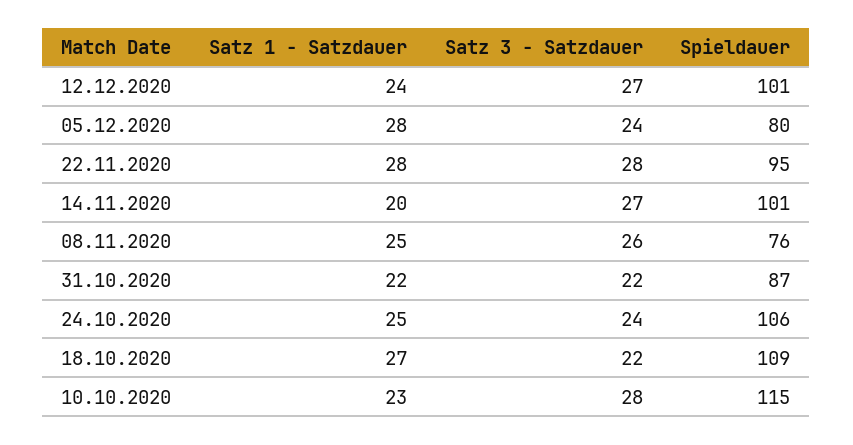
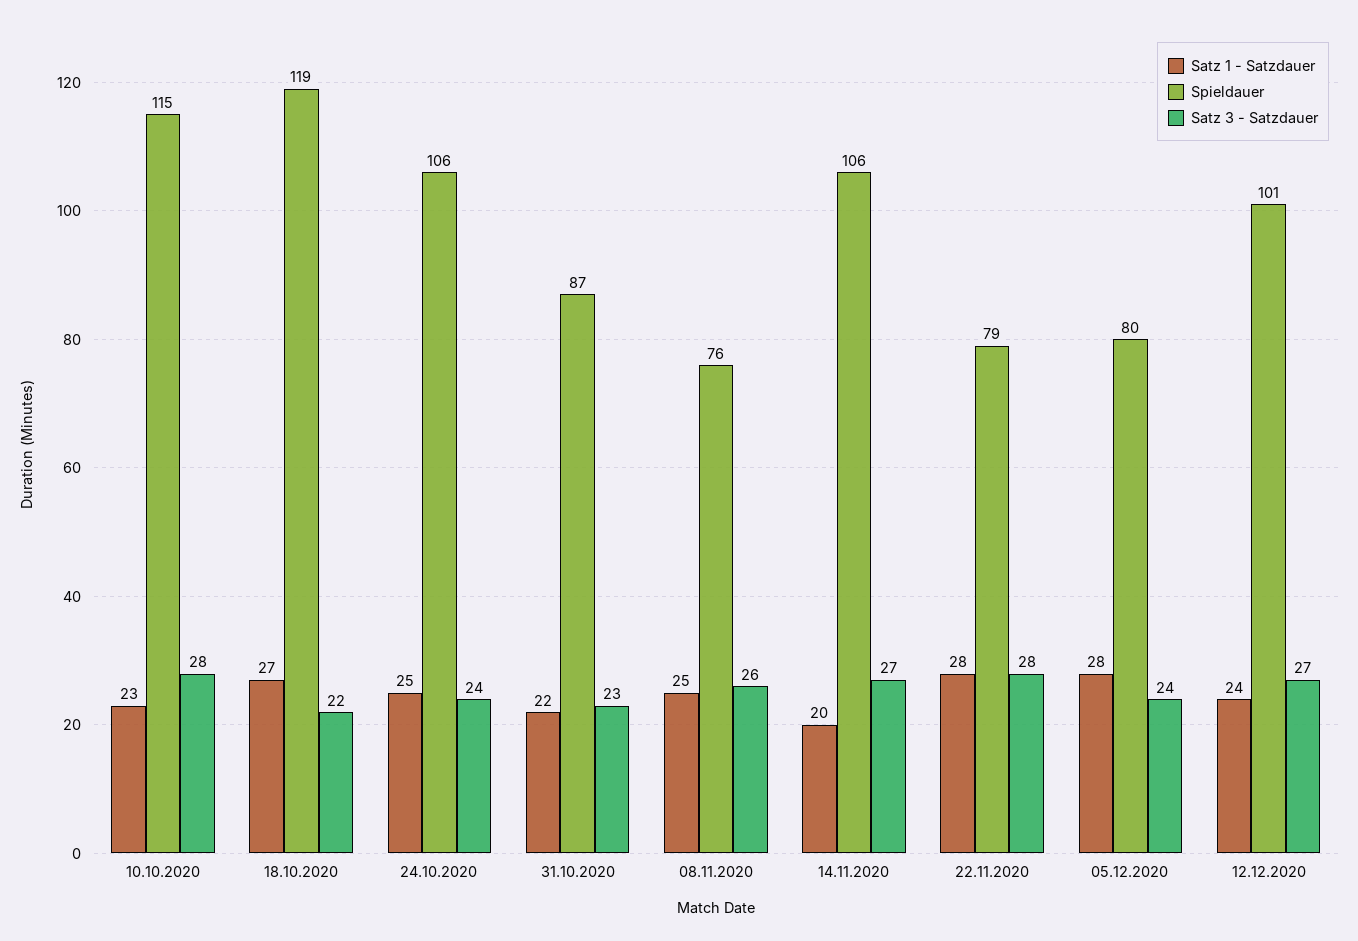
  {
    "Satz 1 - Satzdauer": {
      "12.12.2020": 24,
      "05.12.2020": 28,
      "22.11.2020": 28,
      "14.11.2020": 20,
      "08.11.2020": 25,
      "31.10.2020": 22,
      "24.10.2020": 25,
      "18.10.2020": 27,
      "10.10.2020": 23
    },
    "Satz 3 - Satzdauer": {
      "12.12.2020": 27,
      "05.12.2020": 24,
      "22.11.2020": 28,
      "14.11.2020": 27,
      "08.11.2020": 26,
-     "31.10.2020": 22,
+     "31.10.2020": 23,
      "24.10.2020": 24,
      "18.10.2020": 22,
      "10.10.2020": 28
    },
    "Spieldauer": {
      "12.12.2020": 101,
      "05.12.2020": 80,
-     "22.11.2020": 95,
+     "22.11.2020": 79,
-     "14.11.2020": 101,
+     "14.11.2020": 106,
      "08.11.2020": 76,
      "31.10.2020": 87,
      "24.10.2020": 106,
-     "18.10.2020": 109,
+     "18.10.2020": 119,
      "10.10.2020": 115
    }
  }

